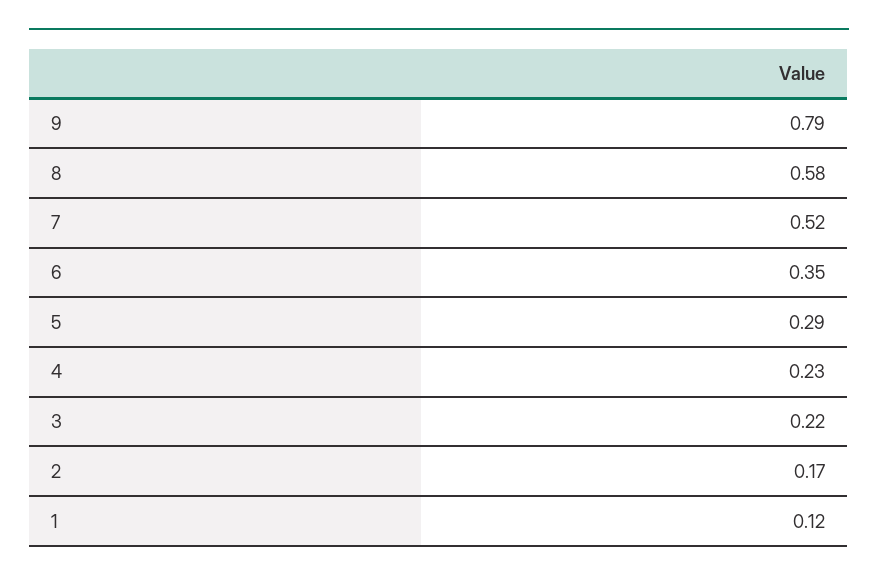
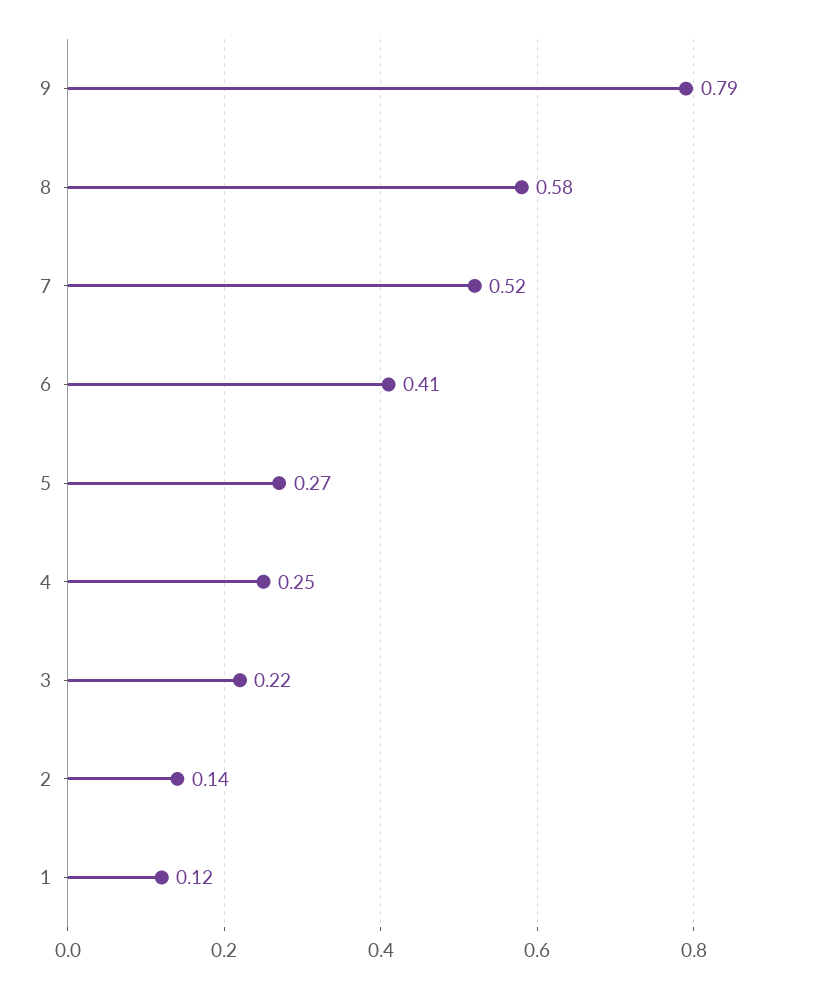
  {
    "9": 0.79,
    "8": 0.58,
    "7": 0.52,
-   "6": 0.35,
+   "6": 0.41,
-   "5": 0.29,
+   "5": 0.27,
-   "4": 0.23,
+   "4": 0.25,
    "3": 0.22,
-   "2": 0.17,
+   "2": 0.14,
    "1": 0.12
  }

